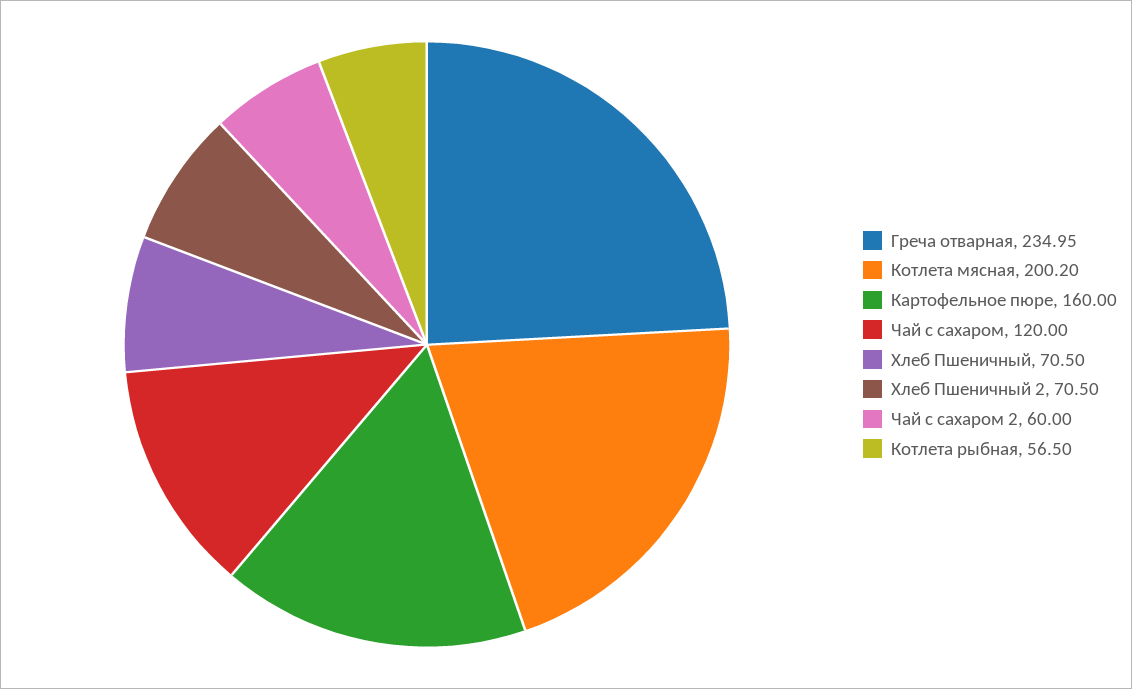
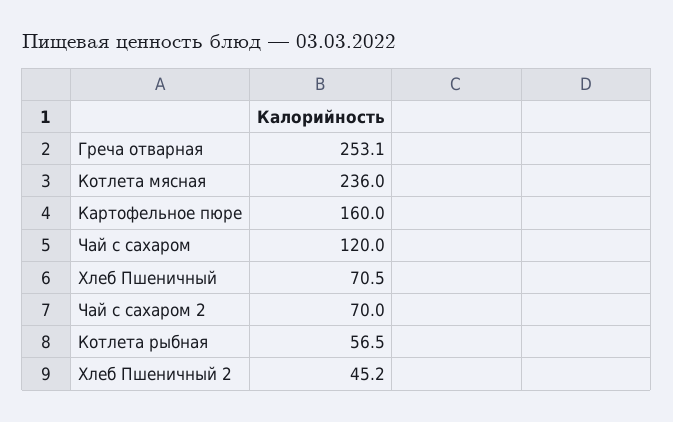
  {
-   "Греча отварная": 234.95,
+   "Греча отварная": 253.1,
-   "Котлета мясная": 200.2,
+   "Котлета мясная": 236,
    "Картофельное пюре": 160,
    "Чай с сахаром": 120,
    "Хлеб Пшеничный": 70.5,
-   "Хлеб Пшеничный 2": 70.5,
+   "Хлеб Пшеничный 2": 45.2,
-   "Чай с сахаром 2": 60,
+   "Чай с сахаром 2": 70,
    "Котлета рыбная": 56.5
  }

